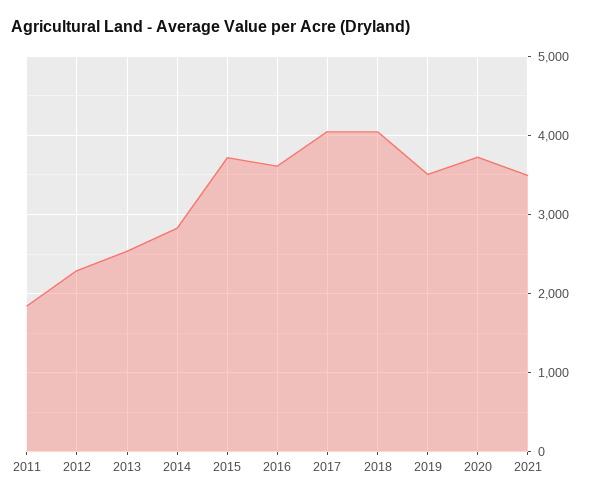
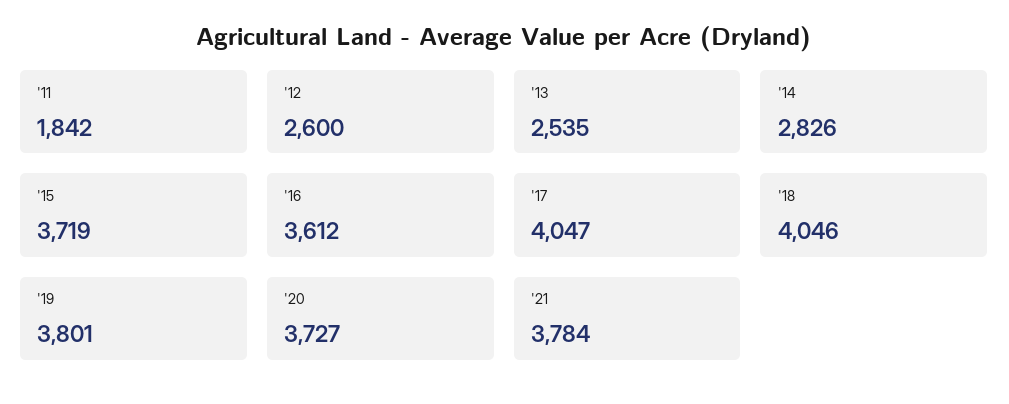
  {
    "2011": 1842,
-   "2012": 2300,
+   "2012": 2600,
    "2013": 2535,
    "2014": 2826,
    "2015": 3719,
    "2016": 3612,
    "2017": 4047,
    "2018": 4046,
-   "2019": 3500,
+   "2019": 3801,
    "2020": 3727,
-   "2021": 3500
+   "2021": 3784
  }

